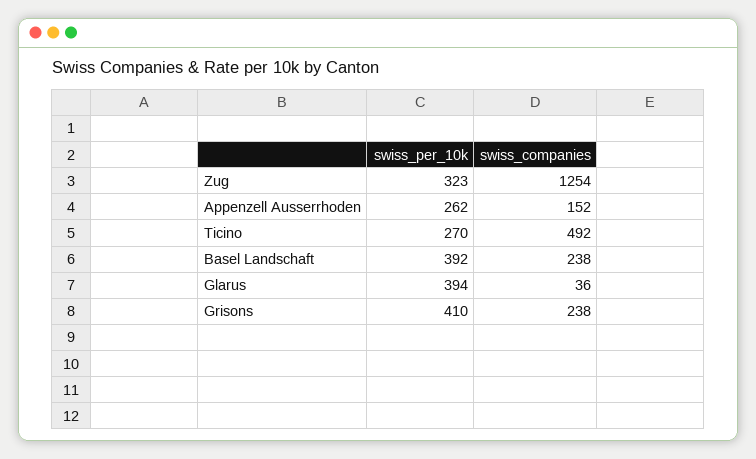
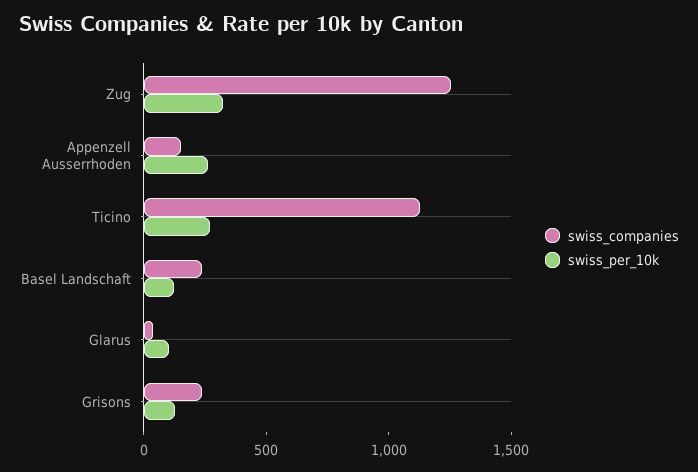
  {
    "swiss_per_10k": {
      "Zug": 323,
      "Appenzell Ausserrhoden": 262,
      "Ticino": 270,
-     "Basel Landschaft": 392,
+     "Basel Landschaft": 100,
-     "Glarus": 394,
+     "Glarus": 100,
-     "Grisons": 410
+     "Grisons": 100
    },
    "swiss_companies": {
      "Zug": 1254,
      "Appenzell Ausserrhoden": 152,
-     "Ticino": 492,
+     "Ticino": 1100,
      "Basel Landschaft": 238,
      "Glarus": 36,
      "Grisons": 238
    }
  }

